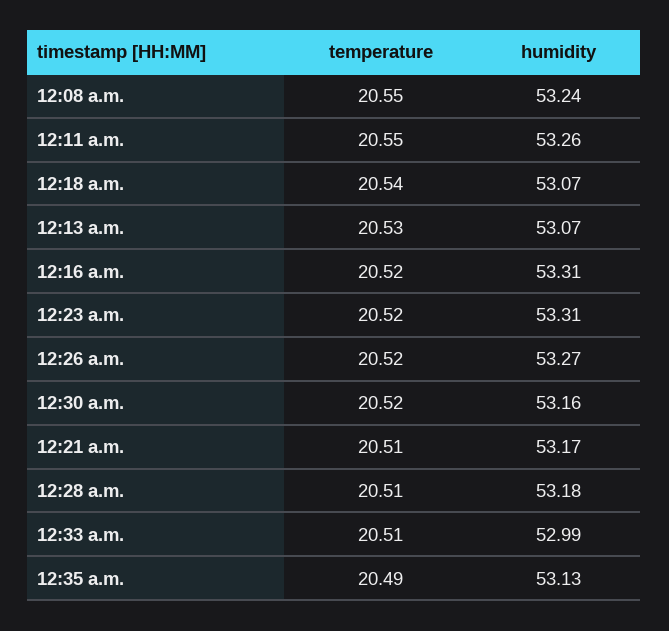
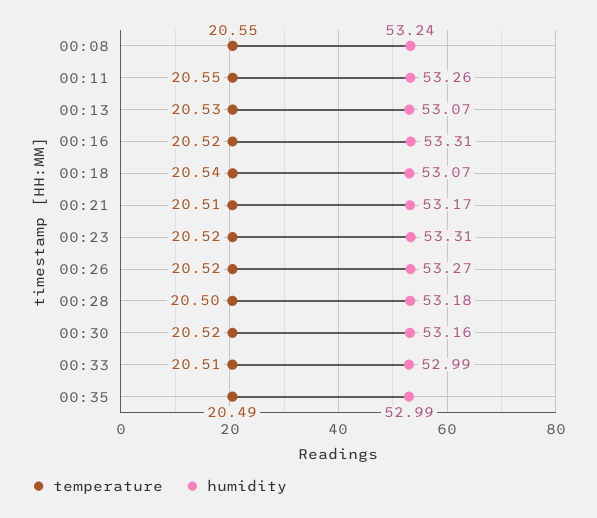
  {
    "temperature": {
      "12:08 a.m.": 20.55,
      "12:11 a.m.": 20.55,
      "12:18 a.m.": 20.54,
      "12:13 a.m.": 20.53,
      "12:16 a.m.": 20.52,
      "12:23 a.m.": 20.52,
      "12:26 a.m.": 20.52,
      "12:30 a.m.": 20.52,
      "12:21 a.m.": 20.51,
-     "12:28 a.m.": 20.51,
+     "12:28 a.m.": 20.5,
      "12:33 a.m.": 20.51,
      "12:35 a.m.": 20.49
    },
    "humidity": {
      "12:08 a.m.": 53.24,
      "12:11 a.m.": 53.26,
      "12:18 a.m.": 53.07,
      "12:13 a.m.": 53.07,
      "12:16 a.m.": 53.31,
      "12:23 a.m.": 53.31,
      "12:26 a.m.": 53.27,
      "12:30 a.m.": 53.16,
      "12:21 a.m.": 53.17,
      "12:28 a.m.": 53.18,
      "12:33 a.m.": 52.99,
-     "12:35 a.m.": 53.13
+     "12:35 a.m.": 52.99
    }
  }

